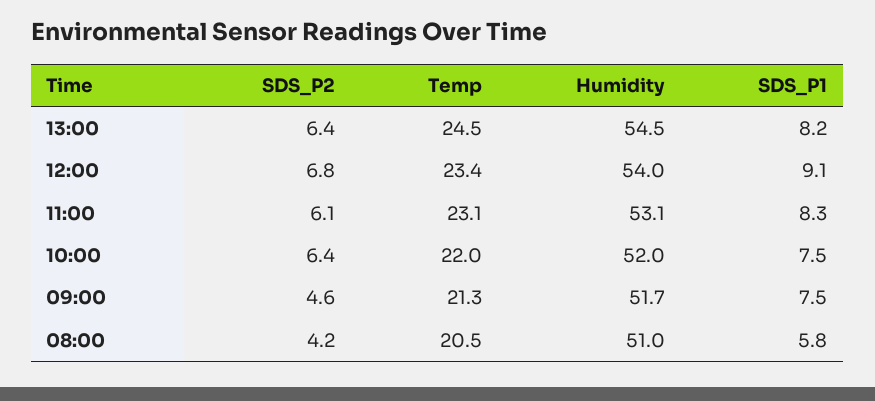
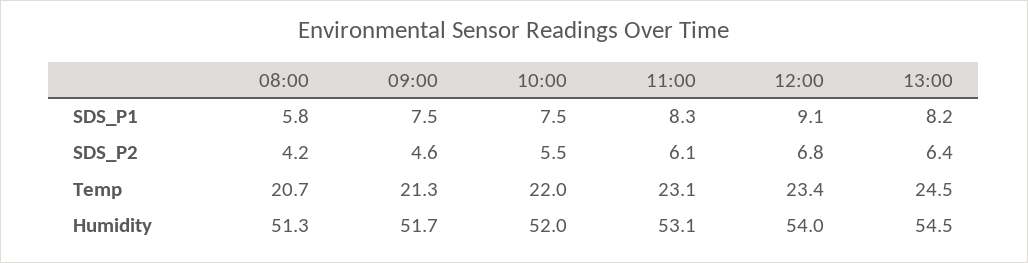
  {
    "SDS_P2": {
      "13:00": 6.4,
      "12:00": 6.8,
      "11:00": 6.1,
-     "10:00": 6.4,
+     "10:00": 5.5,
      "09:00": 4.6,
      "08:00": 4.2
    },
    "Temp": {
      "13:00": 24.5,
      "12:00": 23.4,
      "11:00": 23.1,
      "10:00": 22,
      "09:00": 21.3,
-     "08:00": 20.5
+     "08:00": 20.7
    },
    "Humidity": {
      "13:00": 54.5,
      "12:00": 54,
      "11:00": 53.1,
      "10:00": 52,
      "09:00": 51.7,
-     "08:00": 51
+     "08:00": 51.3
    },
    "SDS_P1": {
      "13:00": 8.2,
      "12:00": 9.1,
      "11:00": 8.3,
      "10:00": 7.5,
      "09:00": 7.5,
      "08:00": 5.8
    }
  }

